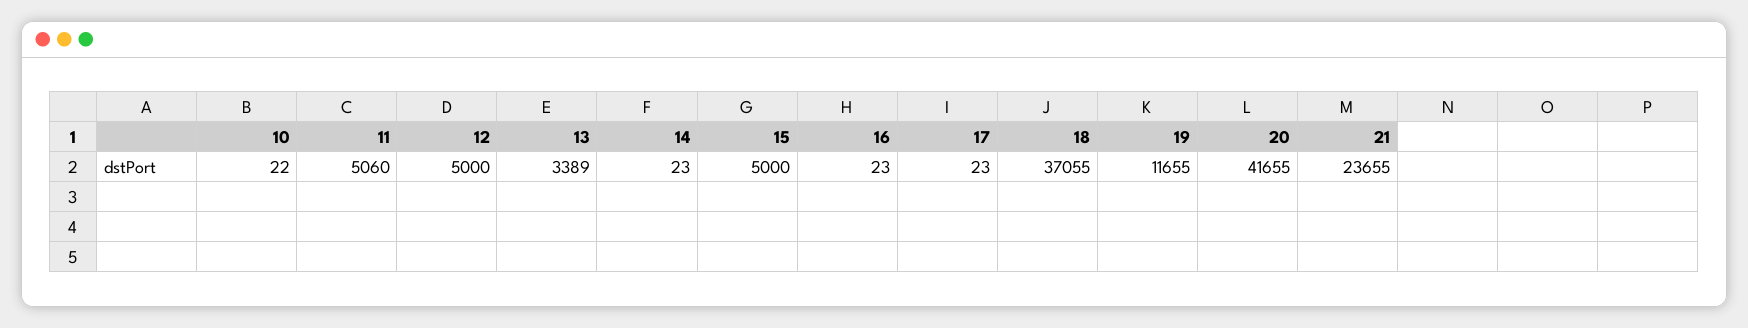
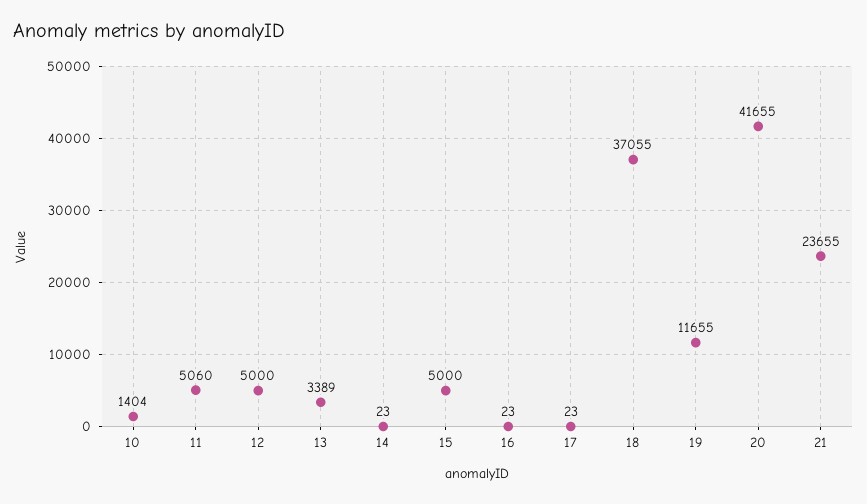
  {
-   "10": 22,
+   "10": 1404,
    "11": 5060,
    "12": 5000,
    "13": 3389,
    "14": 23,
    "15": 5000,
    "16": 23,
    "17": 23,
    "18": 37055,
    "19": 11655,
    "20": 41655,
    "21": 23655
  }

